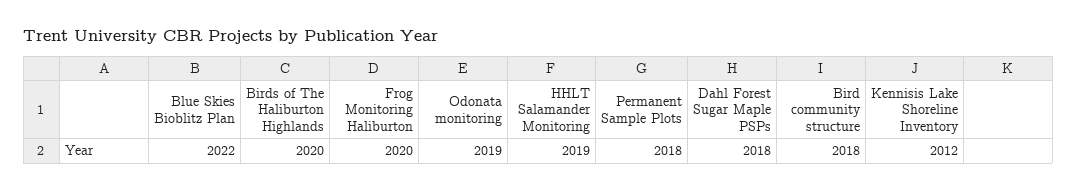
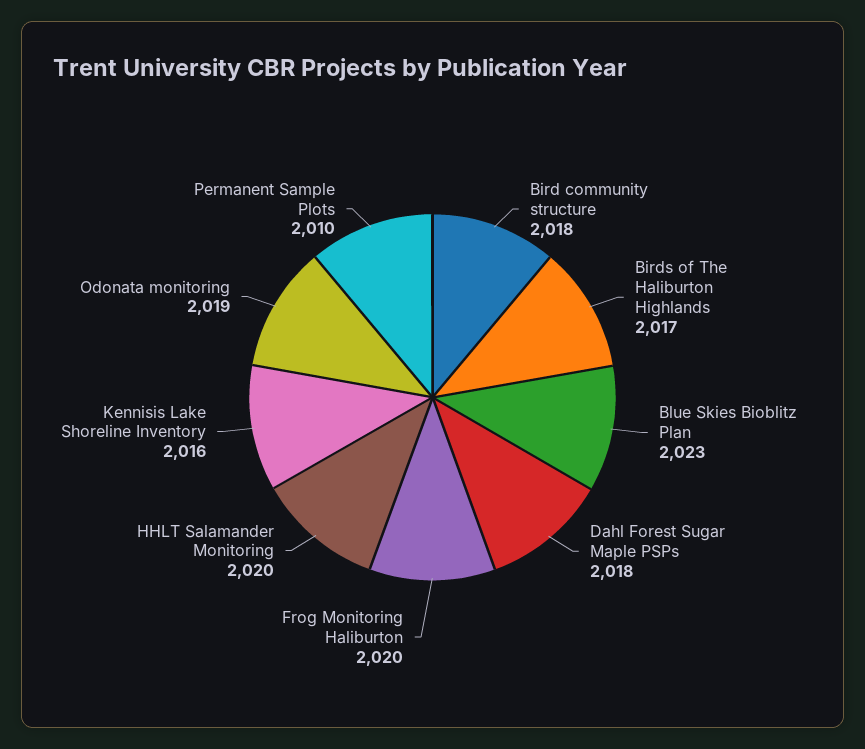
  {
-   "Blue Skies Bioblitz Plan": 2022,
+   "Blue Skies Bioblitz Plan": 2023,
-   "Birds of The Haliburton Highlands": 2020,
+   "Birds of The Haliburton Highlands": 2017,
    "Frog Monitoring Haliburton": 2020,
    "Odonata monitoring": 2019,
-   "HHLT Salamander Monitoring": 2019,
+   "HHLT Salamander Monitoring": 2020,
-   "Permanent Sample Plots": 2018,
+   "Permanent Sample Plots": 2010,
    "Dahl Forest Sugar Maple PSPs": 2018,
    "Bird community structure": 2018,
-   "Kennisis Lake Shoreline Inventory": 2012
+   "Kennisis Lake Shoreline Inventory": 2016
  }

